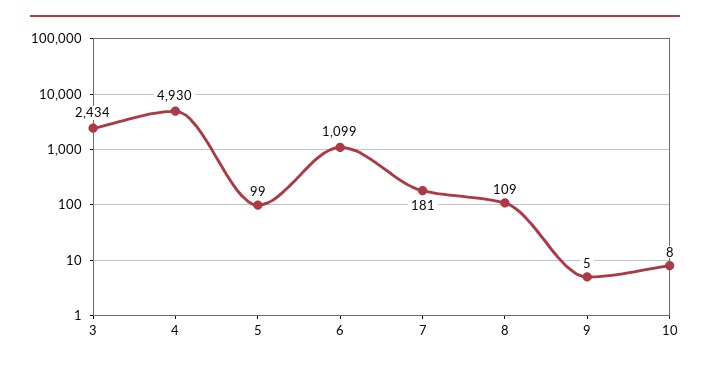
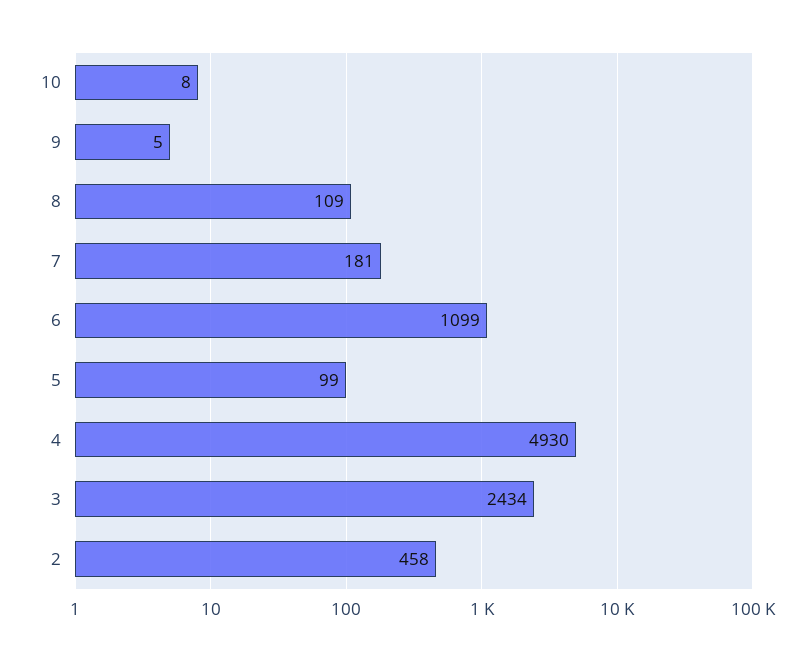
  {
    "3": 2434,
    "4": 4930,
    "5": 99,
    "6": 1099,
    "7": 181,
    "8": 109,
    "9": 5,
-   "10": 8
+   "10": 8,
+   "2": 458
  }

